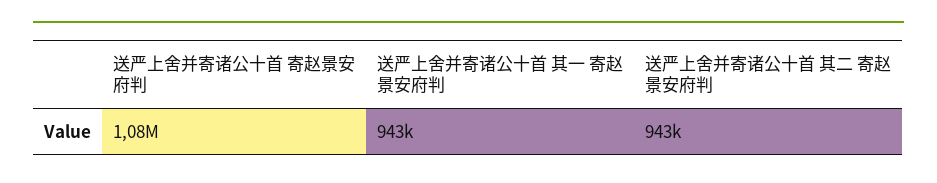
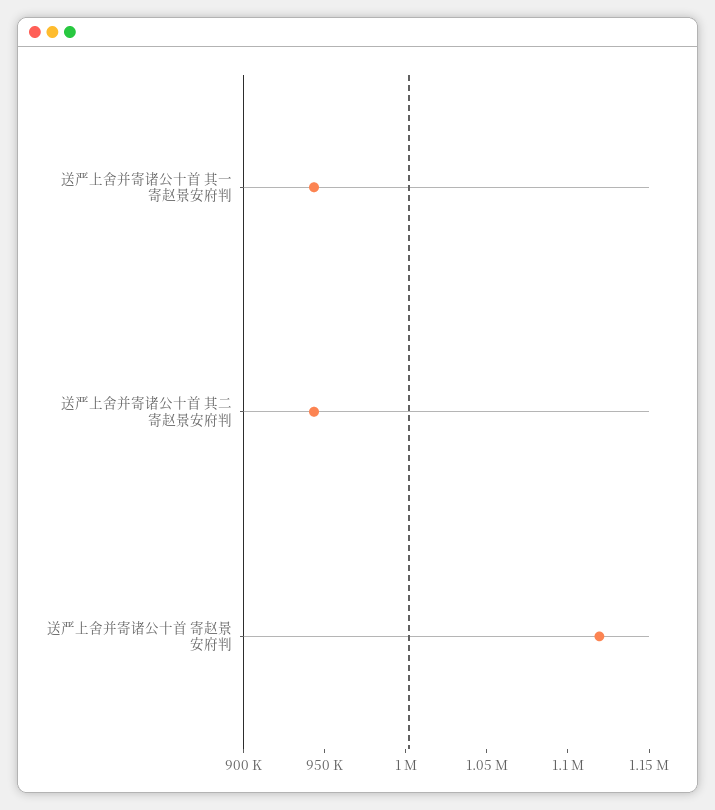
  {
-   "送严上舍并寄诸公十首 寄赵景安府判": 1080000,
+   "送严上舍并寄诸公十首 寄赵景安府判": 1120000,
    "送严上舍并寄诸公十首 其一 寄赵景安府判": 943000,
    "送严上舍并寄诸公十首 其二 寄赵景安府判": 943000
  }

